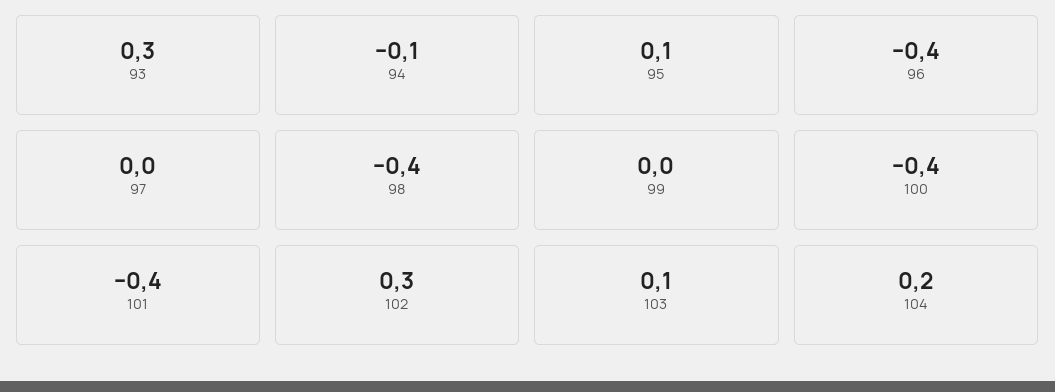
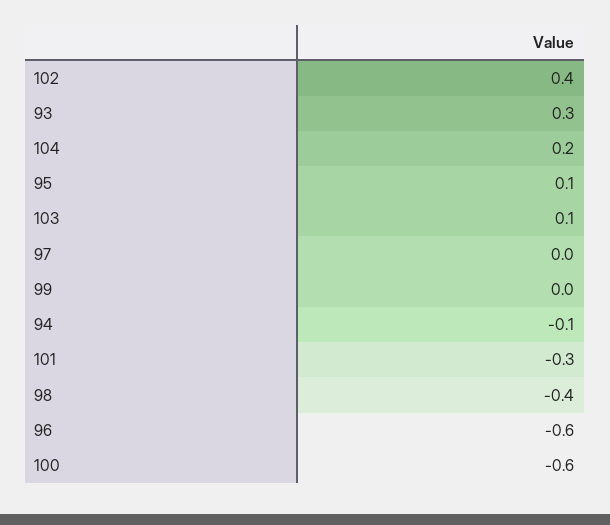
  {
    "93": 0.3,
    "94": -0.1,
    "95": 0.1,
-   "96": -0.4,
+   "96": -0.6,
    "97": 0,
    "98": -0.4,
    "99": 0,
-   "100": -0.4,
+   "100": -0.6,
-   "101": -0.4,
+   "101": -0.3,
-   "102": 0.3,
+   "102": 0.4,
    "103": 0.1,
    "104": 0.2
  }

